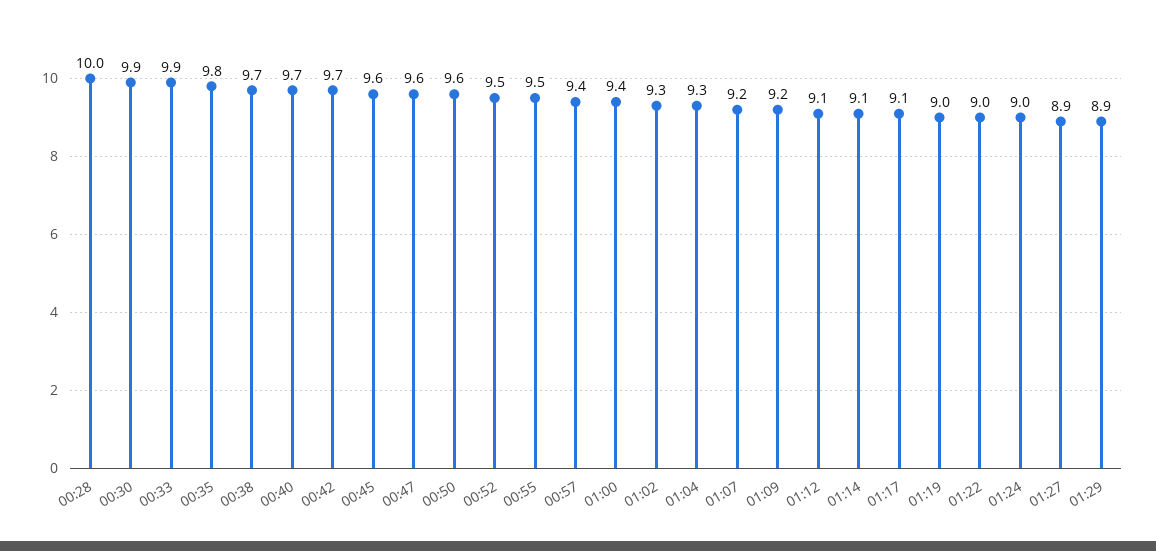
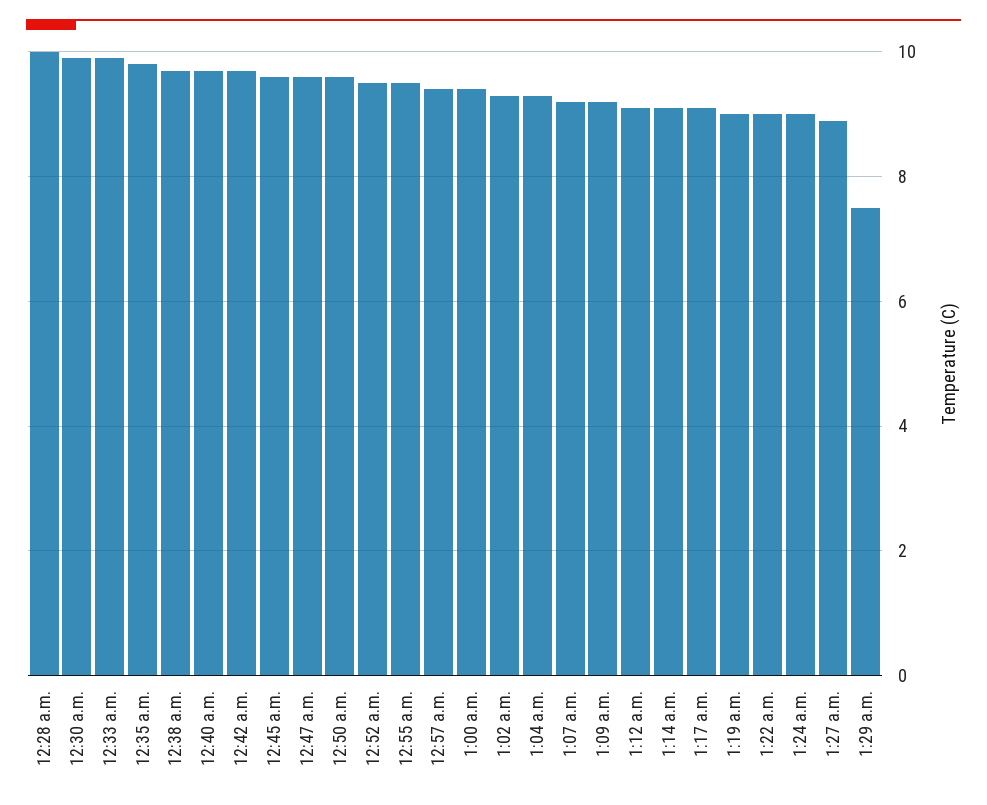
  {
    "00:28": 10,
    "00:30": 9.9,
    "00:33": 9.9,
    "00:35": 9.8,
    "00:38": 9.7,
    "00:40": 9.7,
    "00:42": 9.7,
    "00:45": 9.6,
    "00:47": 9.6,
    "00:50": 9.6,
    "00:52": 9.5,
    "00:55": 9.5,
    "00:57": 9.4,
    "01:00": 9.4,
    "01:02": 9.3,
    "01:04": 9.3,
    "01:07": 9.2,
    "01:09": 9.2,
    "01:12": 9.1,
    "01:14": 9.1,
    "01:17": 9.1,
    "01:19": 9,
    "01:22": 9,
    "01:24": 9,
    "01:27": 8.9,
-   "01:29": 8.9
+   "01:29": 7.5
  }

